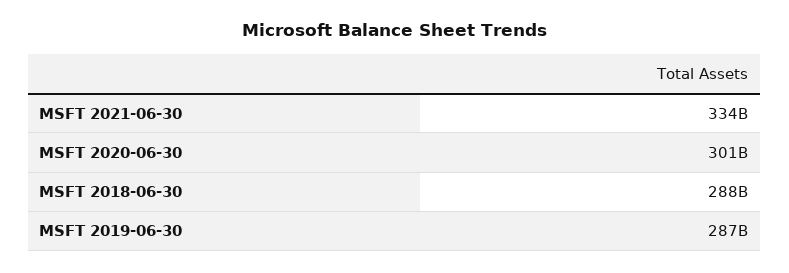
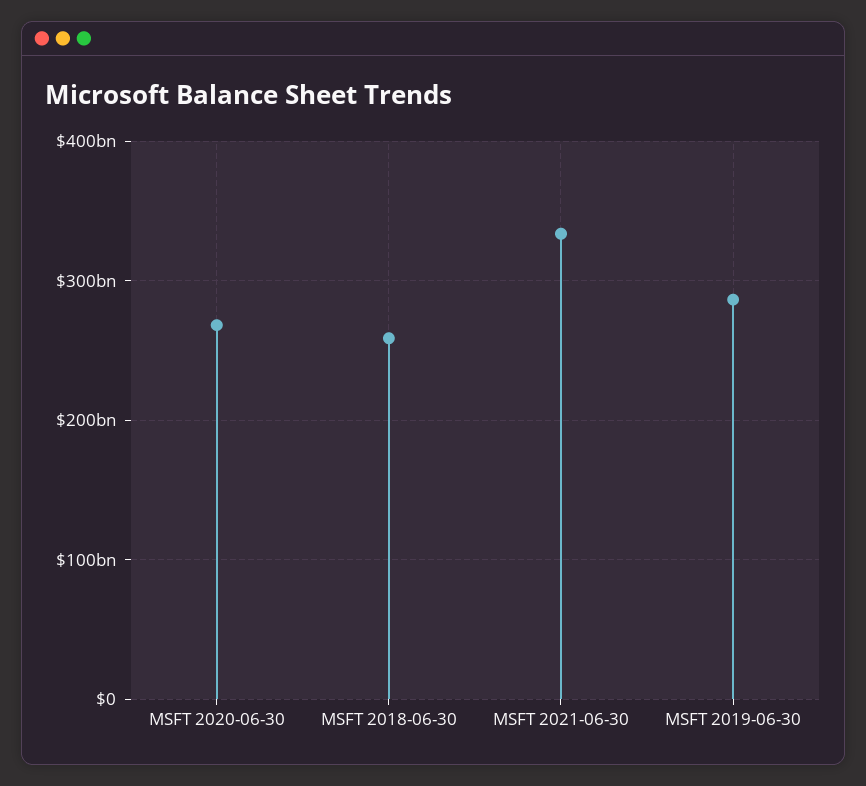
  {
    "MSFT 2021-06-30": 334000000000,
-   "MSFT 2020-06-30": 301000000000,
+   "MSFT 2020-06-30": 270000000000,
-   "MSFT 2018-06-30": 288000000000,
+   "MSFT 2018-06-30": 260000000000,
    "MSFT 2019-06-30": 287000000000
  }

